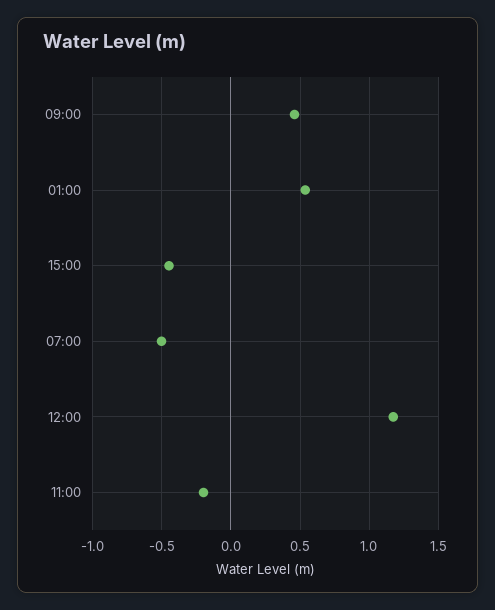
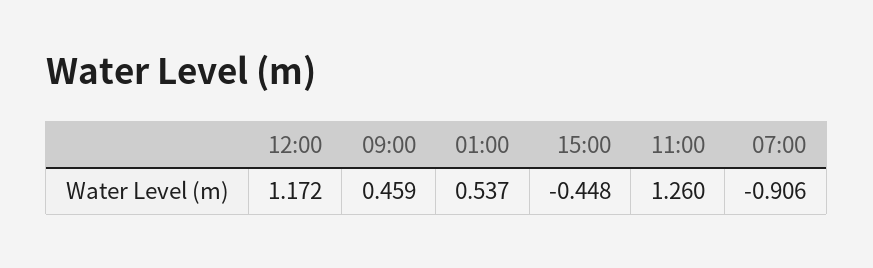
  {
    "09:00": 0.459,
    "01:00": 0.537,
    "15:00": -0.448,
-   "07:00": -0.5,
+   "07:00": -0.906,
    "12:00": 1.172,
-   "11:00": -0.2
+   "11:00": 1.26
  }

